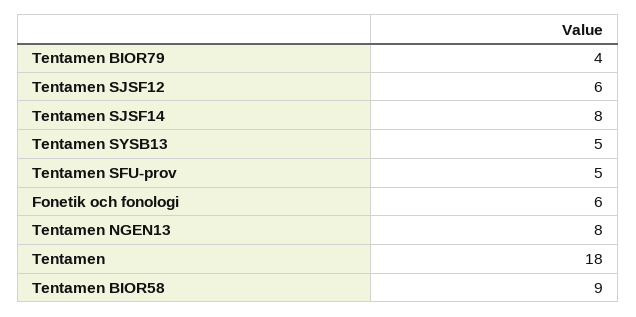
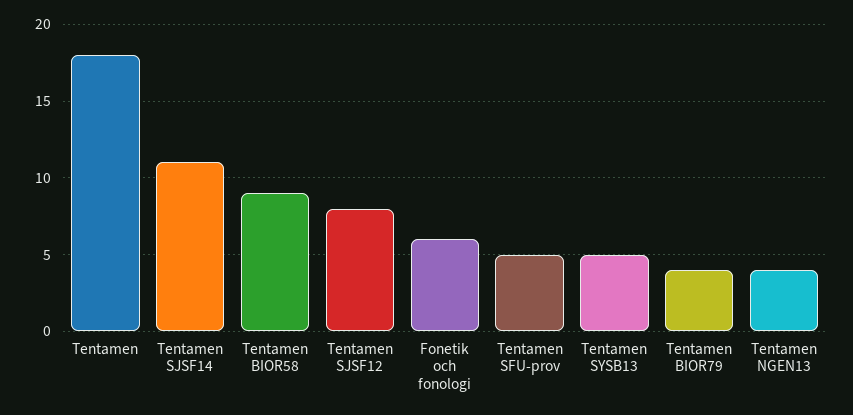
  {
    "Tentamen BIOR79": 4,
-   "Tentamen SJSF12": 6,
+   "Tentamen SJSF12": 8,
-   "Tentamen SJSF14": 8,
+   "Tentamen SJSF14": 11,
    "Tentamen SYSB13": 5,
    "Tentamen SFU-prov": 5,
    "Fonetik och fonologi": 6,
-   "Tentamen NGEN13": 8,
+   "Tentamen NGEN13": 4,
    "Tentamen": 18,
    "Tentamen BIOR58": 9
  }

